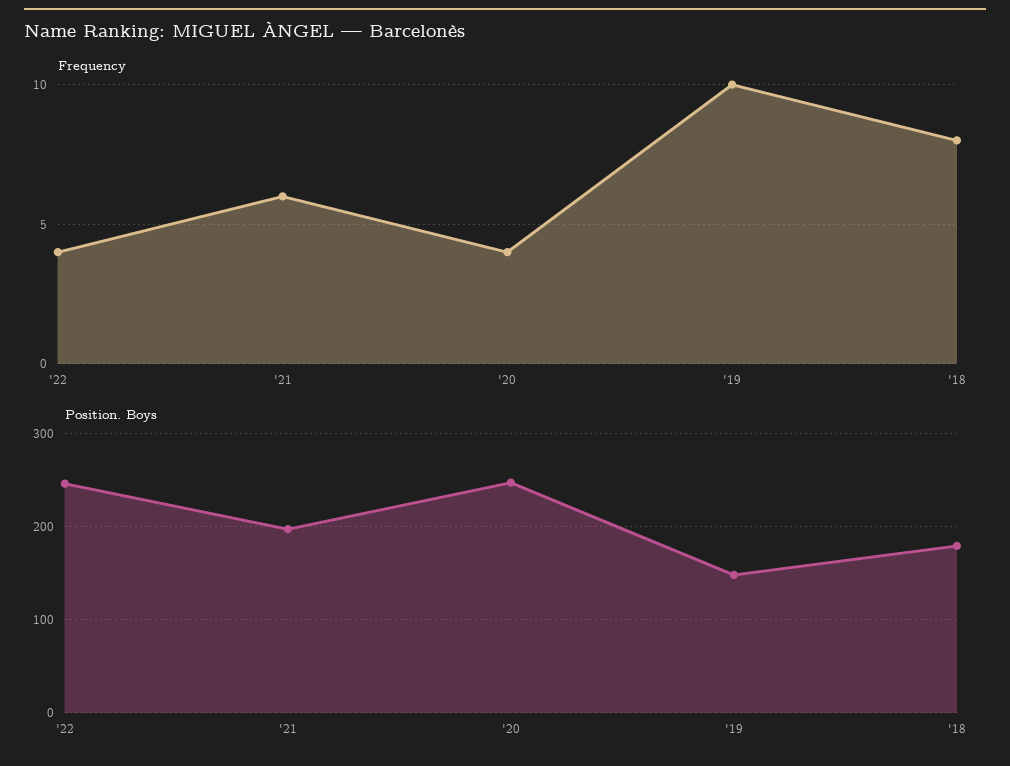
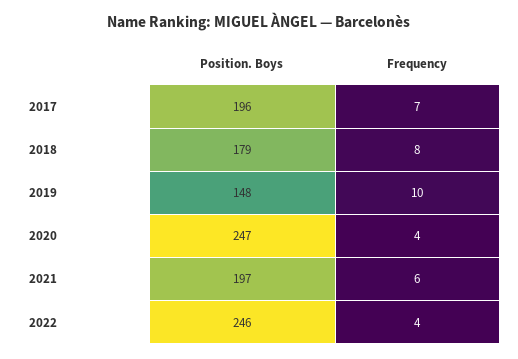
  {
    "Frequency": {
      "'22": 4,
      "'21": 6,
      "'20": 4,
      "'19": 10,
-     "'18": 8
+     "'18": 8,
+     "2017": 7
    },
    "Position. Boys": {
      "'22": 246,
      "'21": 197,
      "'20": 247,
      "'19": 148,
-     "'18": 179
+     "'18": 179,
+     "2017": 196
    }
  }

